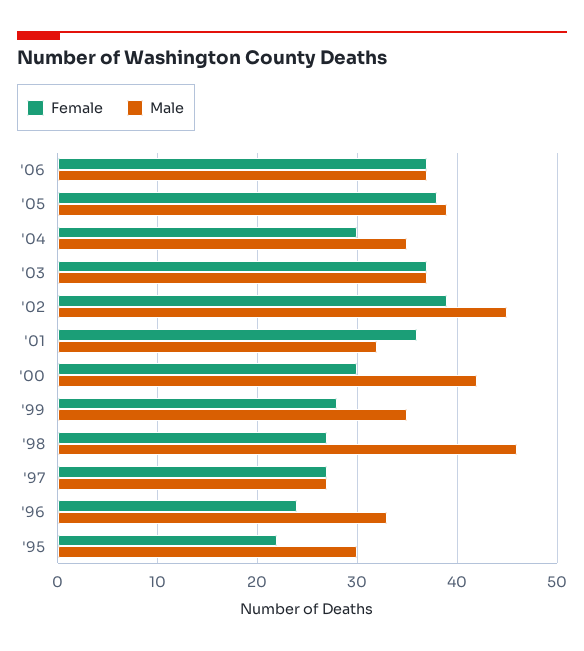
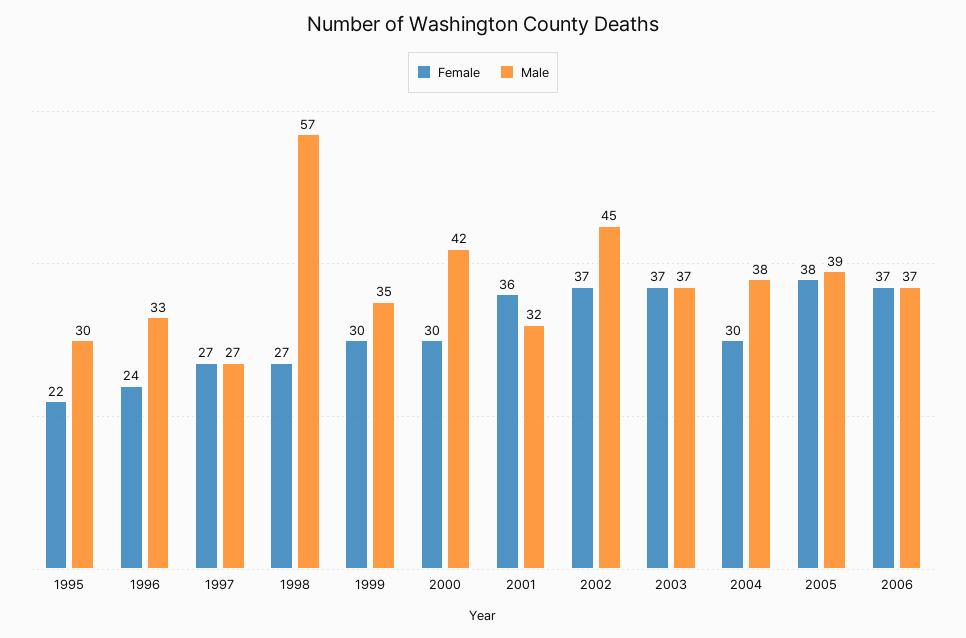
  {
    "Female": {
      "'06": 37,
      "'05": 38,
      "'04": 30,
      "'03": 37,
-     "'02": 39,
+     "'02": 37,
      "'01": 36,
      "'00": 30,
-     "'99": 28,
+     "'99": 30,
      "'98": 27,
      "'97": 27,
      "'96": 24,
      "'95": 22
    },
    "Male": {
      "'06": 37,
      "'05": 39,
-     "'04": 35,
+     "'04": 38,
      "'03": 37,
      "'02": 45,
      "'01": 32,
      "'00": 42,
      "'99": 35,
-     "'98": 46,
+     "'98": 57,
      "'97": 27,
      "'96": 33,
      "'95": 30
    }
  }

